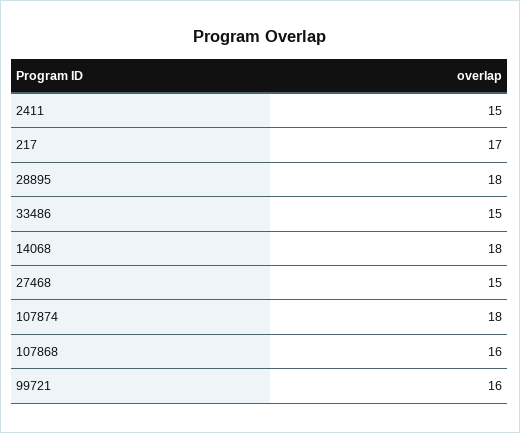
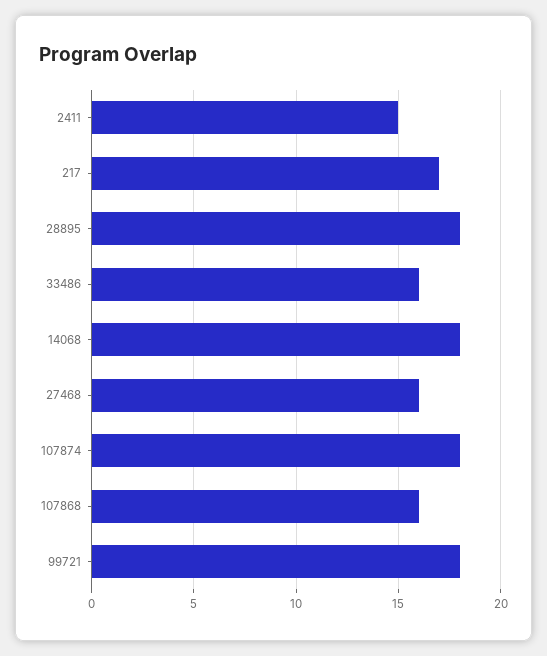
  {
    "2411": 15,
    "217": 17,
    "28895": 18,
-   "33486": 15,
+   "33486": 16,
    "14068": 18,
-   "27468": 15,
+   "27468": 16,
    "107874": 18,
    "107868": 16,
-   "99721": 16
+   "99721": 18
  }

